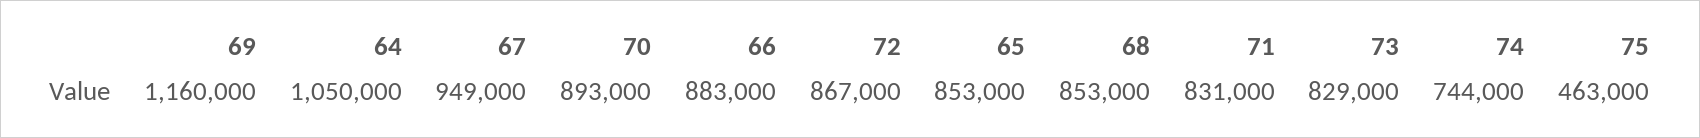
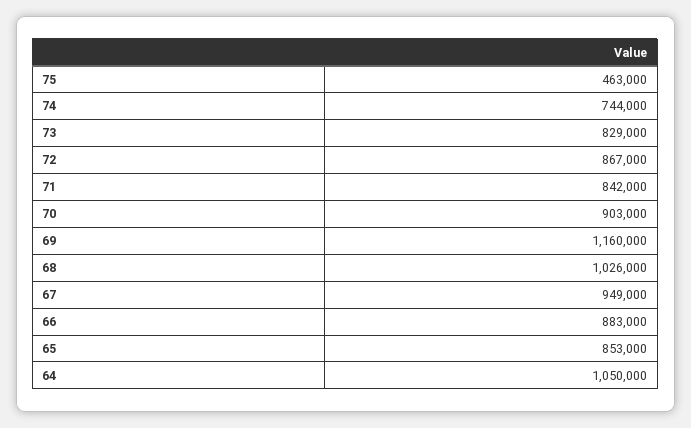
  {
    "69": 1160000,
    "64": 1050000,
    "67": 949000,
-   "70": 893000,
+   "70": 903000,
    "66": 883000,
    "72": 867000,
    "65": 853000,
-   "68": 853000,
+   "68": 1026000,
-   "71": 831000,
+   "71": 842000,
    "73": 829000,
    "74": 744000,
    "75": 463000
  }

